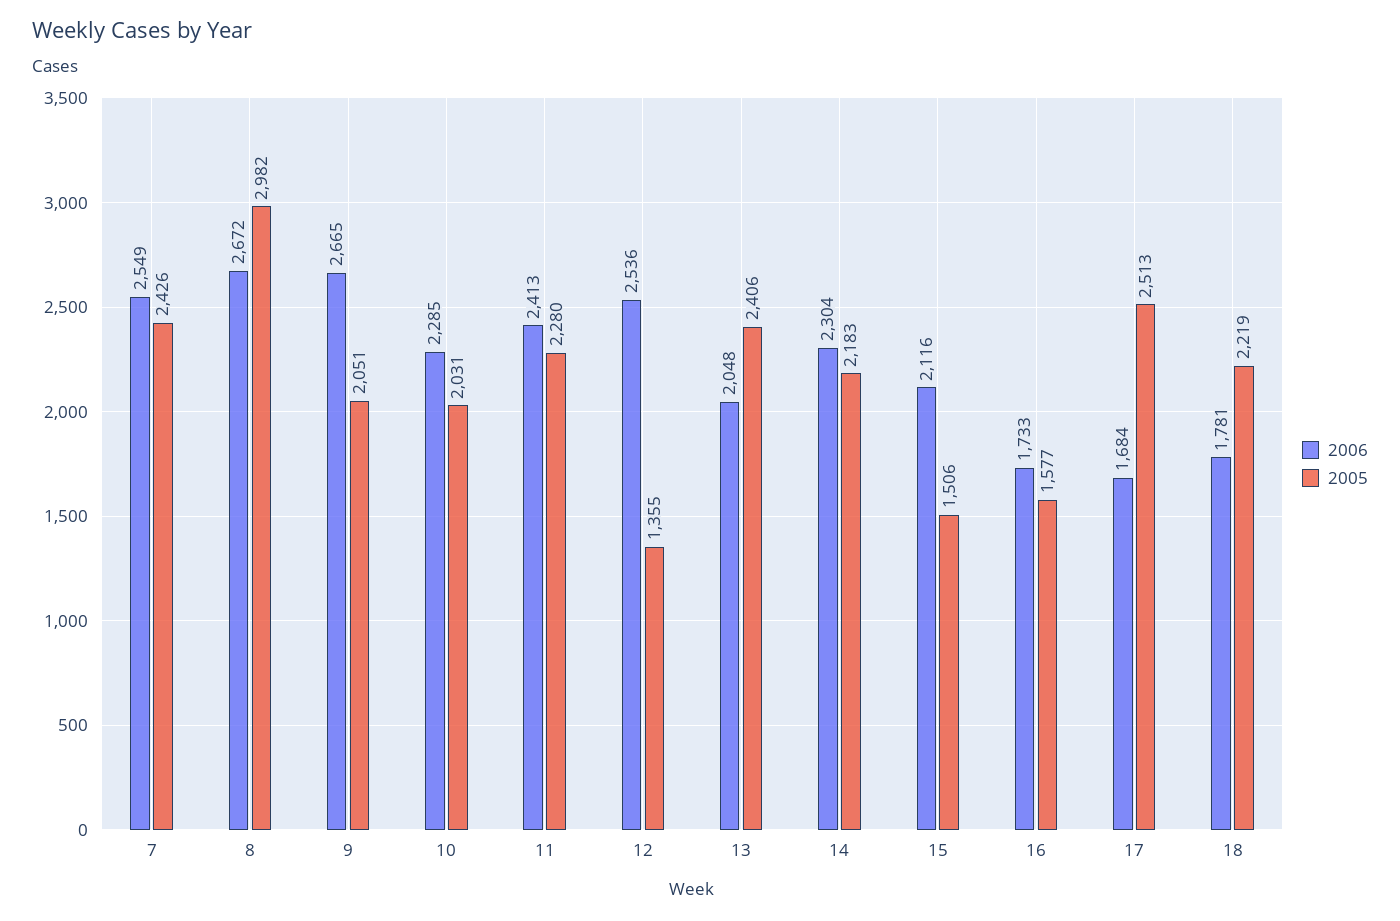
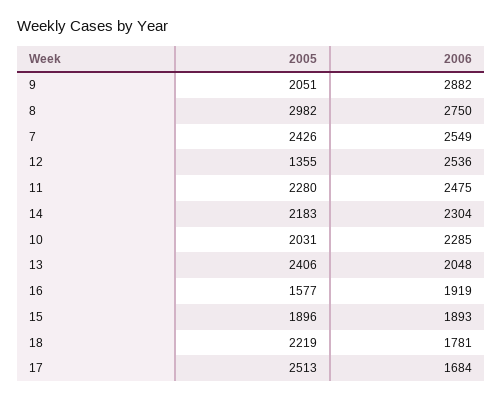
  {
    "2006": {
      "7": 2549,
-     "8": 2672,
+     "8": 2750,
-     "9": 2665,
+     "9": 2882,
      "10": 2285,
-     "11": 2413,
+     "11": 2475,
      "12": 2536,
      "13": 2048,
      "14": 2304,
-     "15": 2116,
+     "15": 1893,
-     "16": 1733,
+     "16": 1919,
      "17": 1684,
      "18": 1781
    },
    "2005": {
      "7": 2426,
      "8": 2982,
      "9": 2051,
      "10": 2031,
      "11": 2280,
      "12": 1355,
      "13": 2406,
      "14": 2183,
-     "15": 1506,
+     "15": 1896,
      "16": 1577,
      "17": 2513,
      "18": 2219
    }
  }

